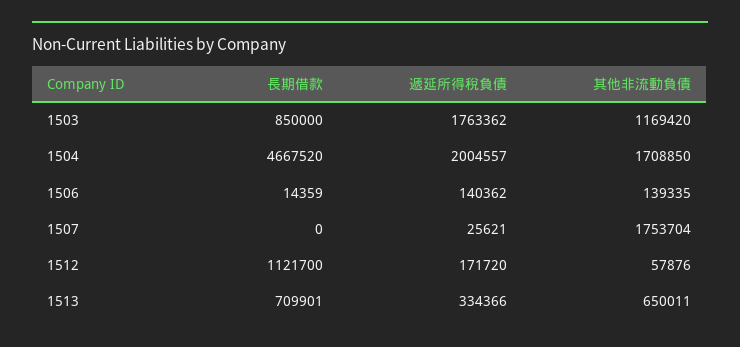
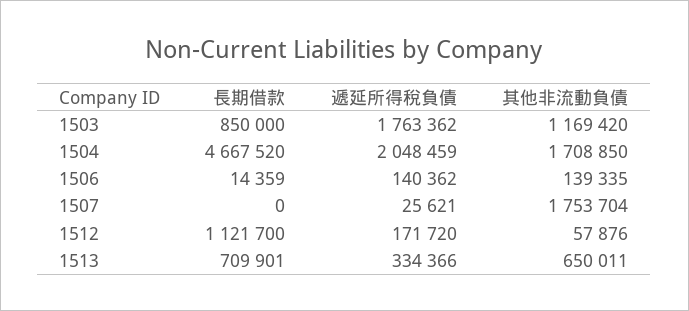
  {
    "長期借款": {
      "1503": 850000,
      "1504": 4667520,
      "1506": 14359,
      "1507": 0,
      "1512": 1121700,
      "1513": 709901
    },
    "遞延所得稅負債": {
      "1503": 1763362,
-     "1504": 2004557,
+     "1504": 2048459,
      "1506": 140362,
      "1507": 25621,
      "1512": 171720,
      "1513": 334366
    },
    "其他非流動負債": {
      "1503": 1169420,
      "1504": 1708850,
      "1506": 139335,
      "1507": 1753704,
      "1512": 57876,
      "1513": 650011
    }
  }

